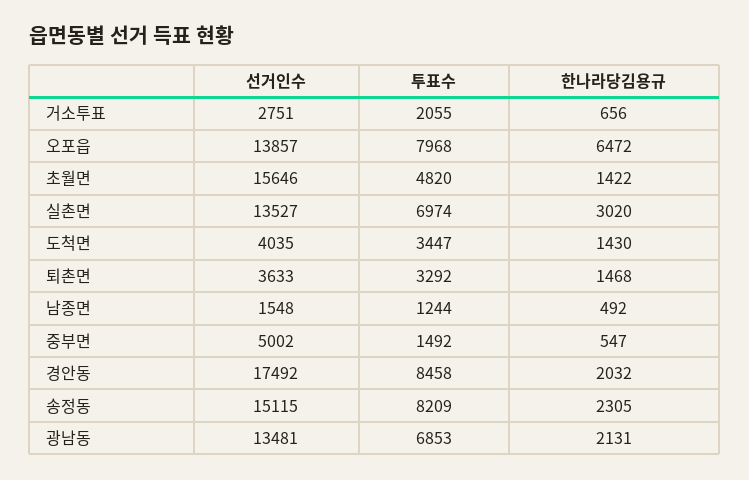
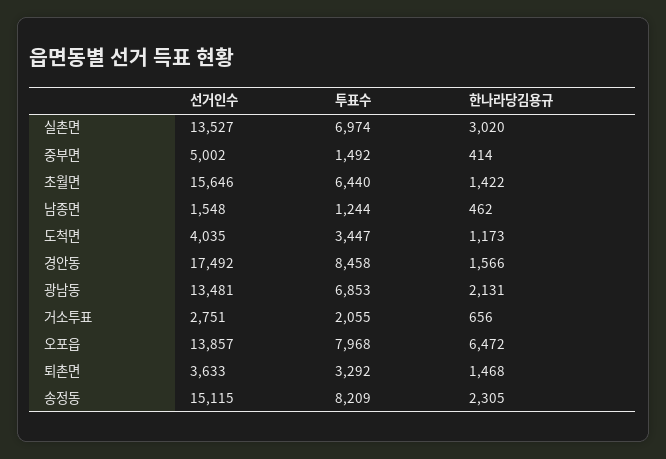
  {
    "선거인수": {
      "거소투표": 2751,
      "오포읍": 13857,
      "초월면": 15646,
      "실촌면": 13527,
      "도척면": 4035,
      "퇴촌면": 3633,
      "남종면": 1548,
      "중부면": 5002,
      "경안동": 17492,
      "송정동": 15115,
      "광남동": 13481
    },
    "투표수": {
      "거소투표": 2055,
      "오포읍": 7968,
-     "초월면": 4820,
+     "초월면": 6440,
      "실촌면": 6974,
      "도척면": 3447,
      "퇴촌면": 3292,
      "남종면": 1244,
      "중부면": 1492,
      "경안동": 8458,
      "송정동": 8209,
      "광남동": 6853
    },
    "한나라당김용규": {
      "거소투표": 656,
      "오포읍": 6472,
      "초월면": 1422,
      "실촌면": 3020,
-     "도척면": 1430,
+     "도척면": 1173,
      "퇴촌면": 1468,
-     "남종면": 492,
+     "남종면": 462,
-     "중부면": 547,
+     "중부면": 414,
-     "경안동": 2032,
+     "경안동": 1566,
      "송정동": 2305,
      "광남동": 2131
    }
  }

